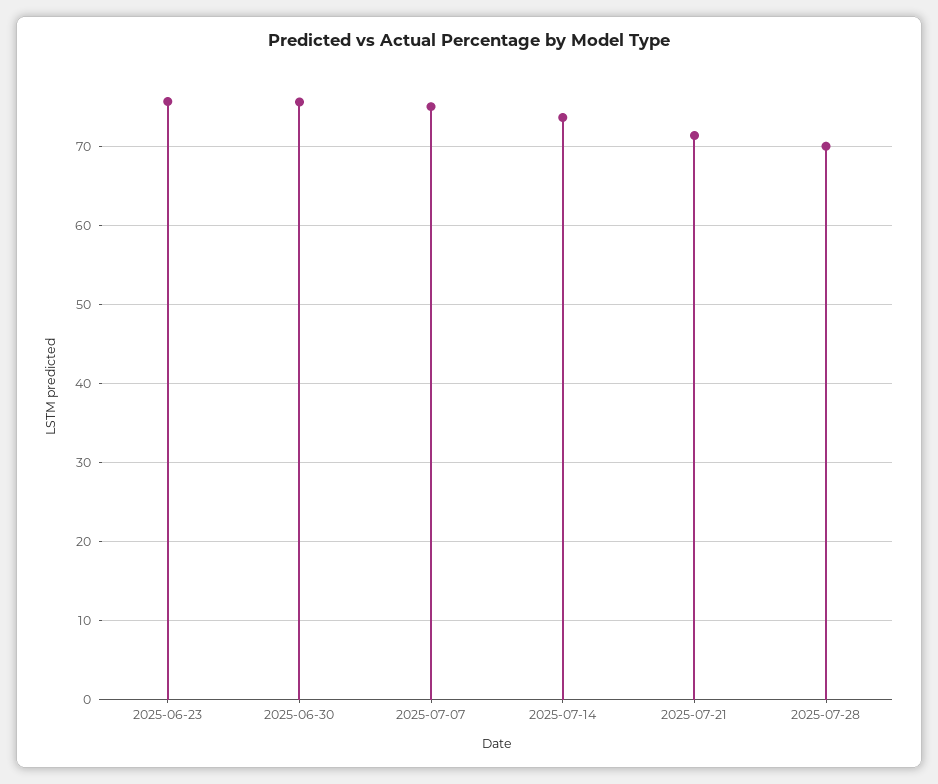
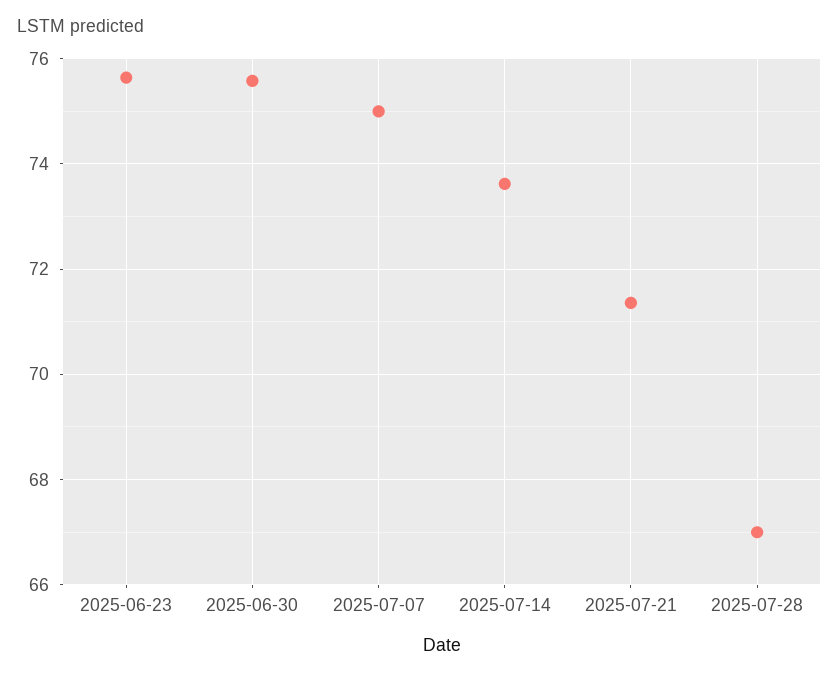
  {
    "2025-06-23": 75.6,
    "2025-06-30": 75.6,
    "2025-07-07": 75,
    "2025-07-14": 73.6,
    "2025-07-21": 71.4,
-   "2025-07-28": 70
+   "2025-07-28": 67
  }

